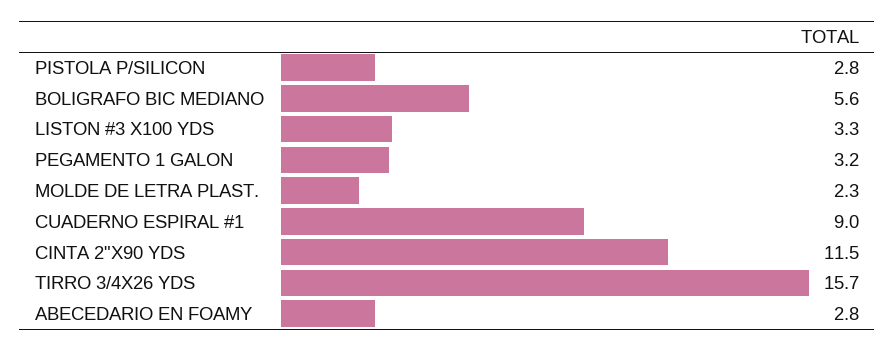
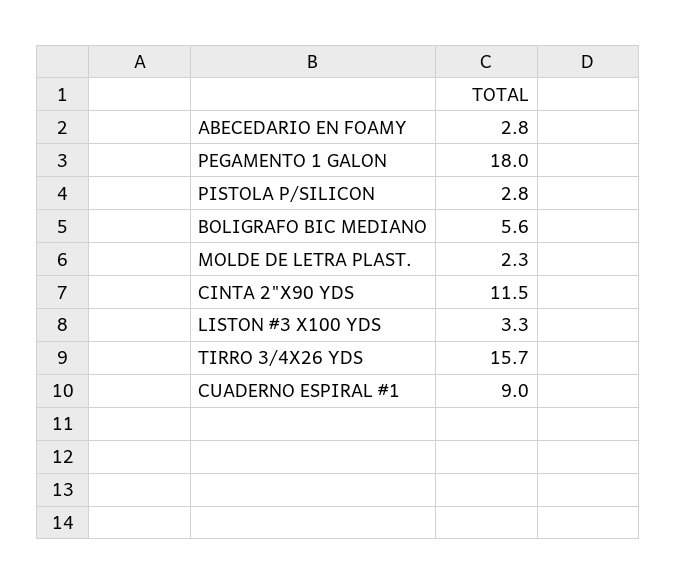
  {
    "PISTOLA P/SILICON": 2.8,
    "BOLIGRAFO BIC MEDIANO": 5.6,
    "LISTON #3 X100 YDS": 3.3,
-   "PEGAMENTO 1 GALON": 3.2,
+   "PEGAMENTO 1 GALON": 18,
    "MOLDE DE LETRA PLAST.": 2.3,
    "CUADERNO ESPIRAL #1": 9,
    "CINTA 2\"X90 YDS": 11.5,
    "TIRRO 3/4X26 YDS": 15.7,
    "ABECEDARIO EN FOAMY": 2.8
  }

